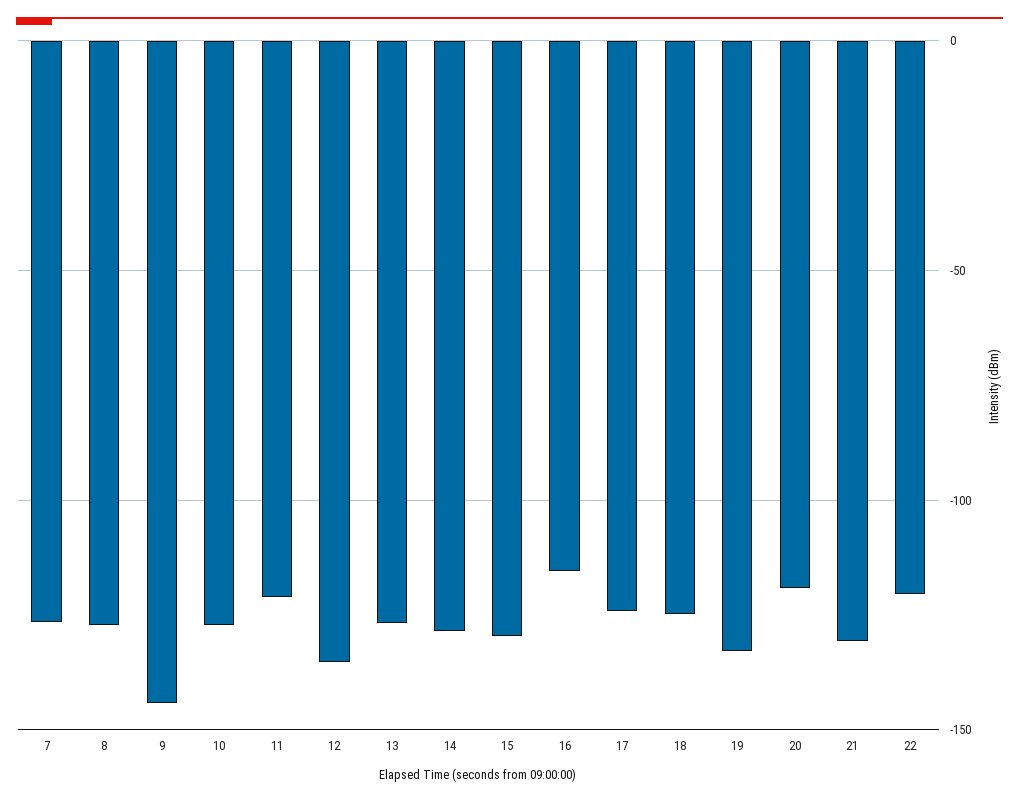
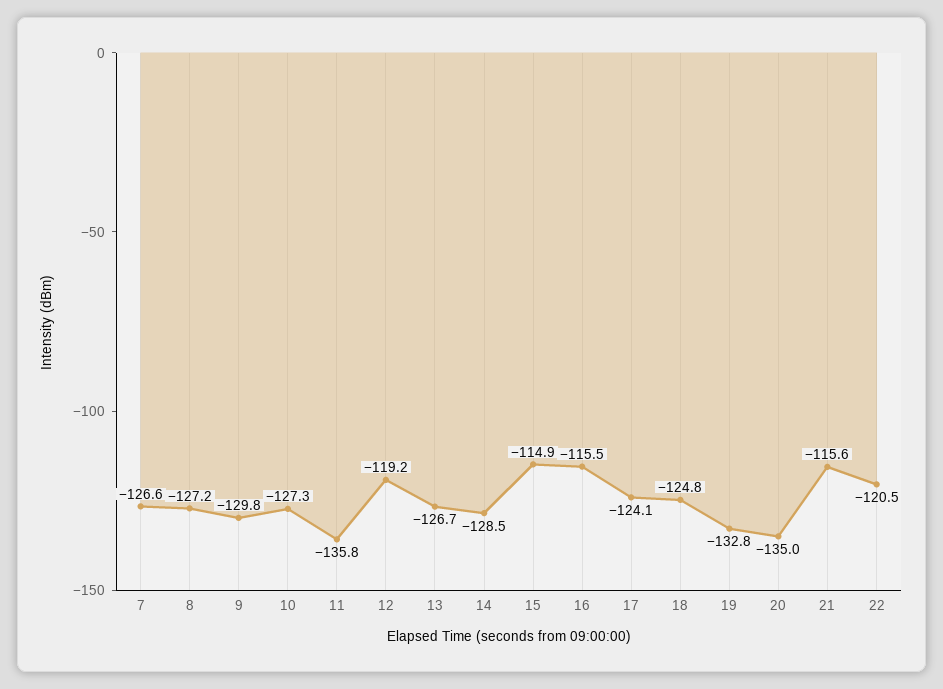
  {
    "7": -126.6,
    "8": -127.2,
-   "9": -145,
+   "9": -129.8,
    "10": -127.3,
-   "11": -120,
+   "11": -135.8,
-   "12": -135,
+   "12": -119.2,
    "13": -126.7,
    "14": -128.5,
-   "15": -130,
+   "15": -114.9,
    "16": -115.5,
    "17": -124.1,
    "18": -124.8,
    "19": -132.8,
-   "20": -120,
+   "20": -135,
-   "21": -130,
+   "21": -115.6,
    "22": -120.5
  }

